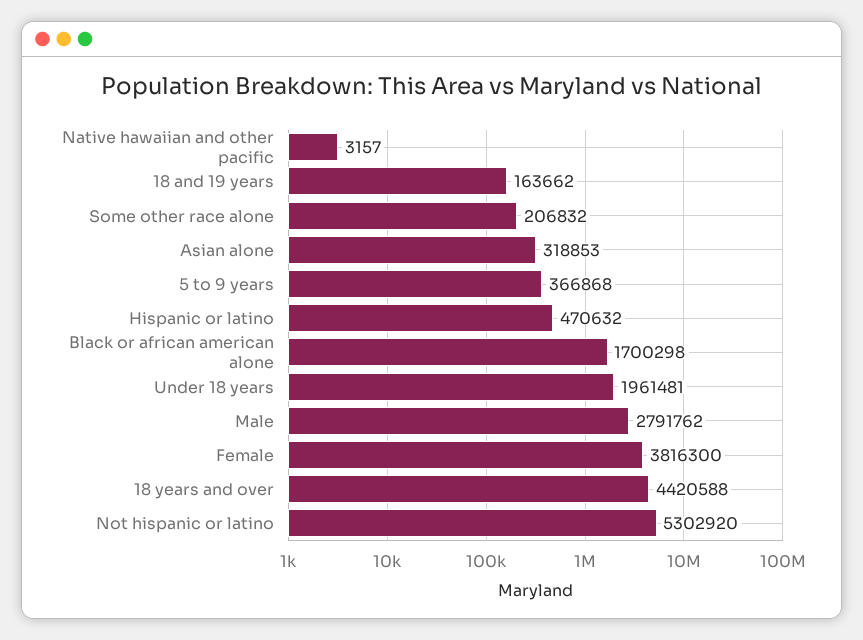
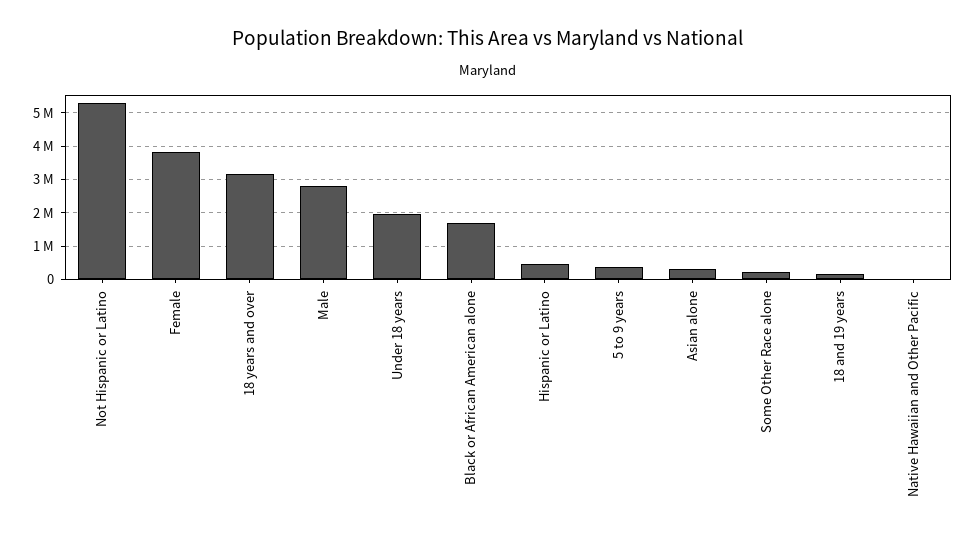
  {
    "Native hawaiian and other pacific": 3157,
    "18 and 19 years": 163662,
    "Some other race alone": 206832,
    "Asian alone": 318853,
    "5 to 9 years": 366868,
    "Hispanic or latino": 470632,
    "Black or african american alone": 1700298,
    "Under 18 years": 1961481,
    "Male": 2791762,
    "Female": 3816300,
-   "18 years and over": 4420588,
+   "18 years and over": 3200000,
    "Not hispanic or latino": 5302920
  }

